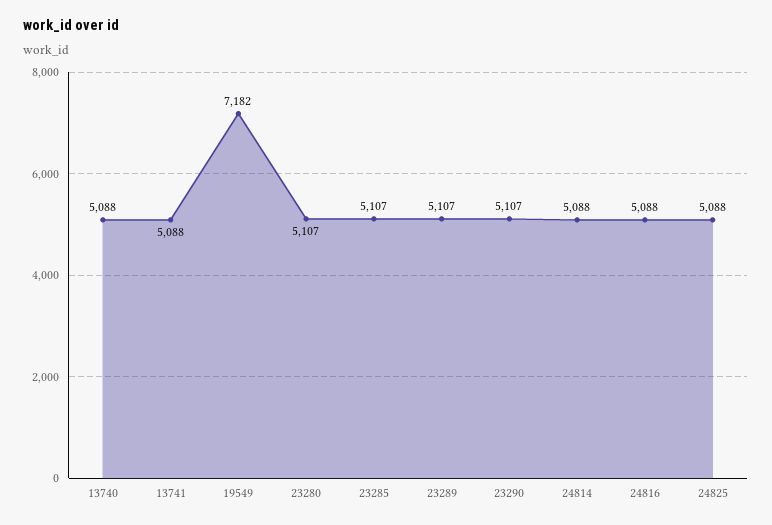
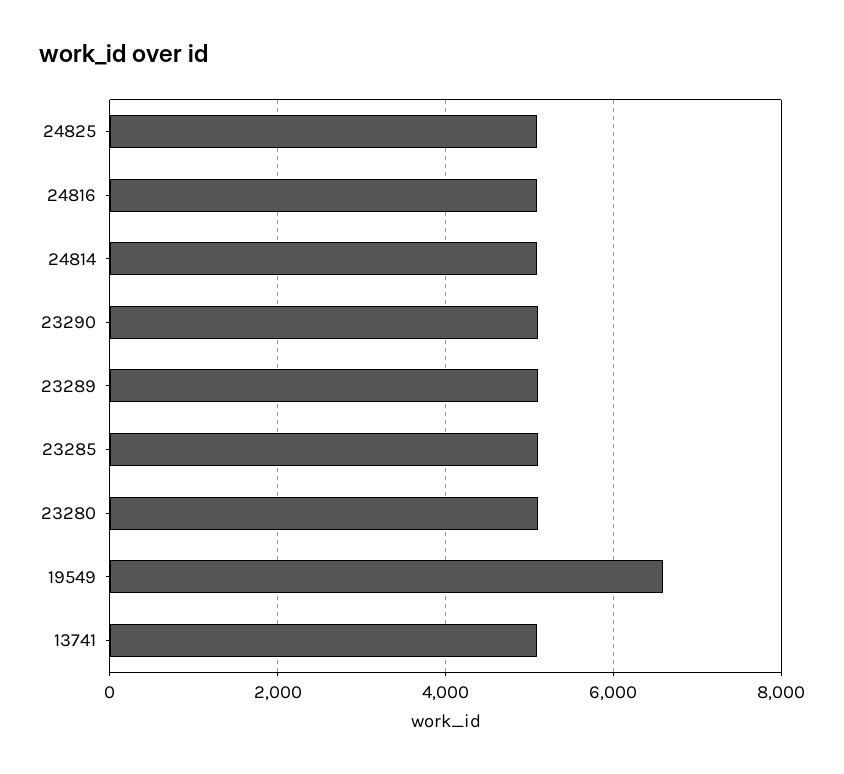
  {
-   "13740": 5088,
    "13741": 5088,
-   "19549": 7182,
+   "19549": 6600,
    "23280": 5107,
    "23285": 5107,
    "23289": 5107,
    "23290": 5107,
    "24814": 5088,
    "24816": 5088,
    "24825": 5088
  }

